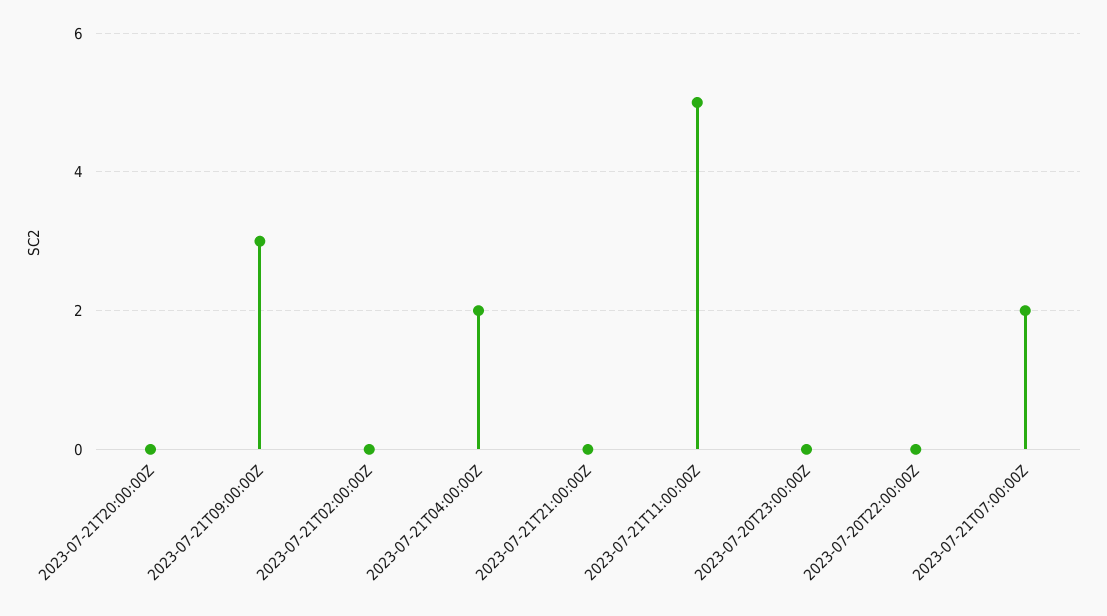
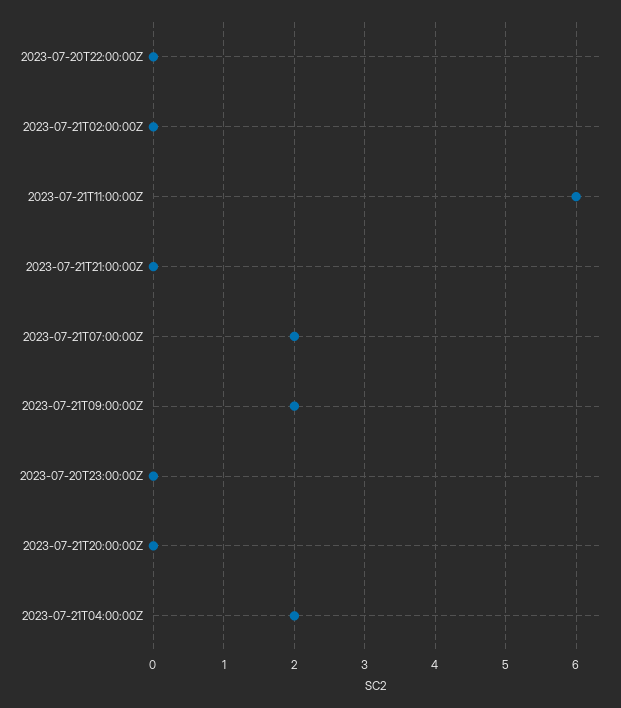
  {
    "2023-07-21T20:00:00Z": 0,
-   "2023-07-21T09:00:00Z": 3,
+   "2023-07-21T09:00:00Z": 2,
    "2023-07-21T02:00:00Z": 0,
    "2023-07-21T04:00:00Z": 2,
    "2023-07-21T21:00:00Z": 0,
-   "2023-07-21T11:00:00Z": 5,
+   "2023-07-21T11:00:00Z": 6,
    "2023-07-20T23:00:00Z": 0,
    "2023-07-20T22:00:00Z": 0,
    "2023-07-21T07:00:00Z": 2
  }

